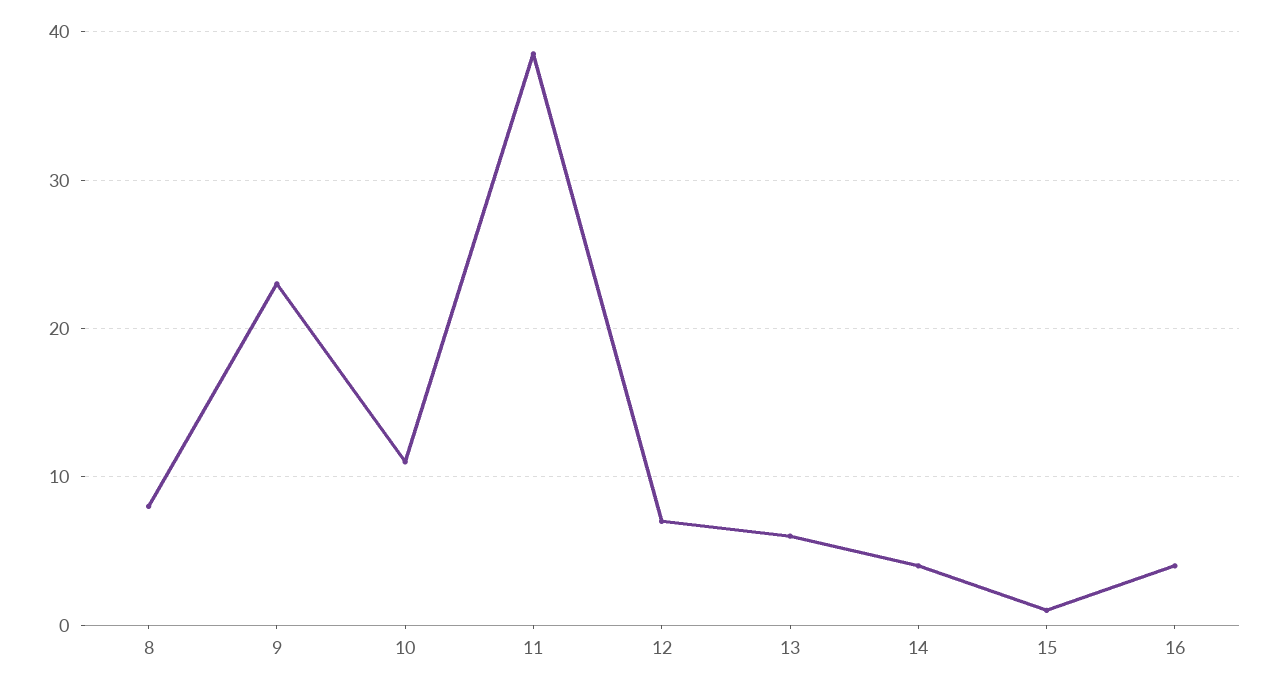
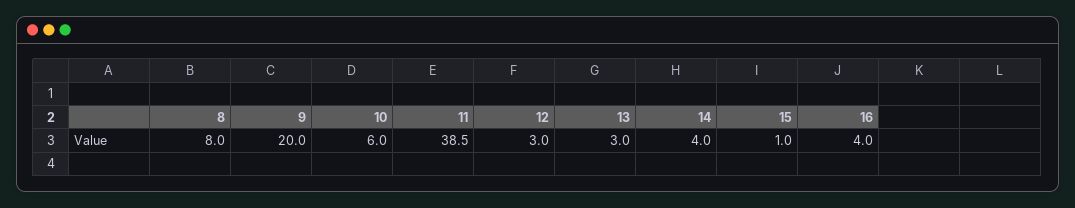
  {
    "8": 8,
-   "9": 23,
+   "9": 20,
-   "10": 11,
+   "10": 6,
    "11": 38.5,
-   "12": 7,
+   "12": 3,
-   "13": 6,
+   "13": 3,
    "14": 4,
    "15": 1,
    "16": 4
  }

